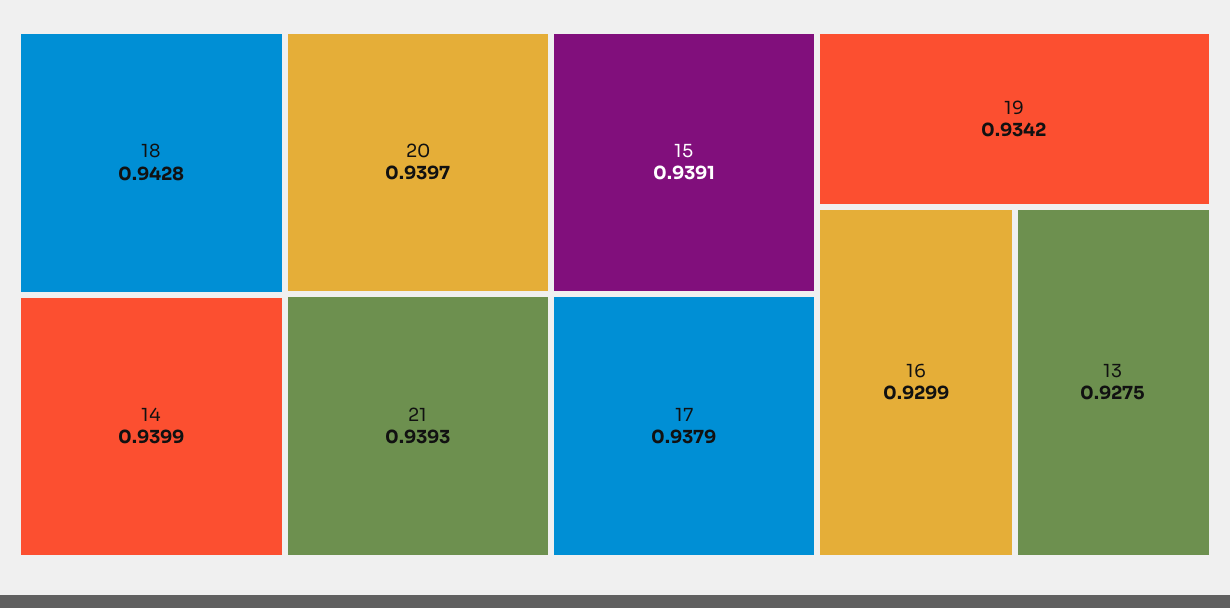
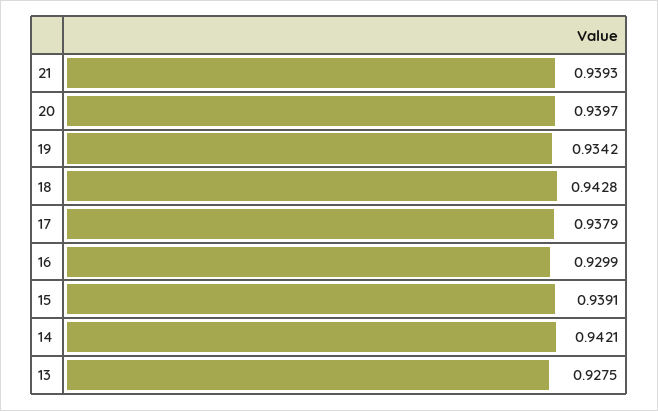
  {
    "18": 0.9428,
-   "14": 0.9399,
+   "14": 0.9421,
    "20": 0.9397,
    "21": 0.9393,
    "15": 0.9391,
    "17": 0.9379,
    "19": 0.9342,
    "16": 0.9299,
    "13": 0.9275
  }

